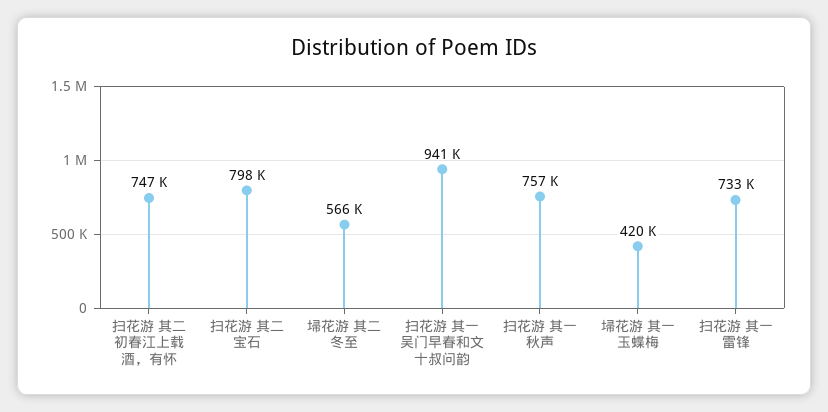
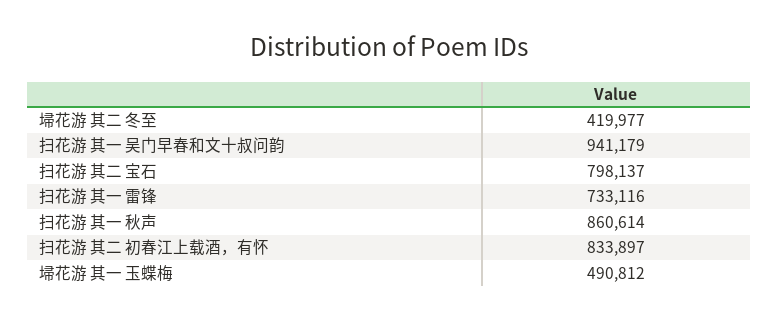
  {
-   "扫花游 其二 初春江上载酒，有怀": 747000,
+   "扫花游 其二 初春江上载酒，有怀": 833897,
    "扫花游 其二 宝石": 798137,
-   "埽花游 其二 冬至": 566000,
+   "埽花游 其二 冬至": 419977,
    "扫花游 其一 吴门早春和文十叔问韵": 941179,
-   "扫花游 其一 秋声": 757000,
+   "扫花游 其一 秋声": 860614,
-   "埽花游 其一 玉蝶梅": 420000,
+   "埽花游 其一 玉蝶梅": 490812,
    "扫花游 其一 雷锋": 733116
  }

